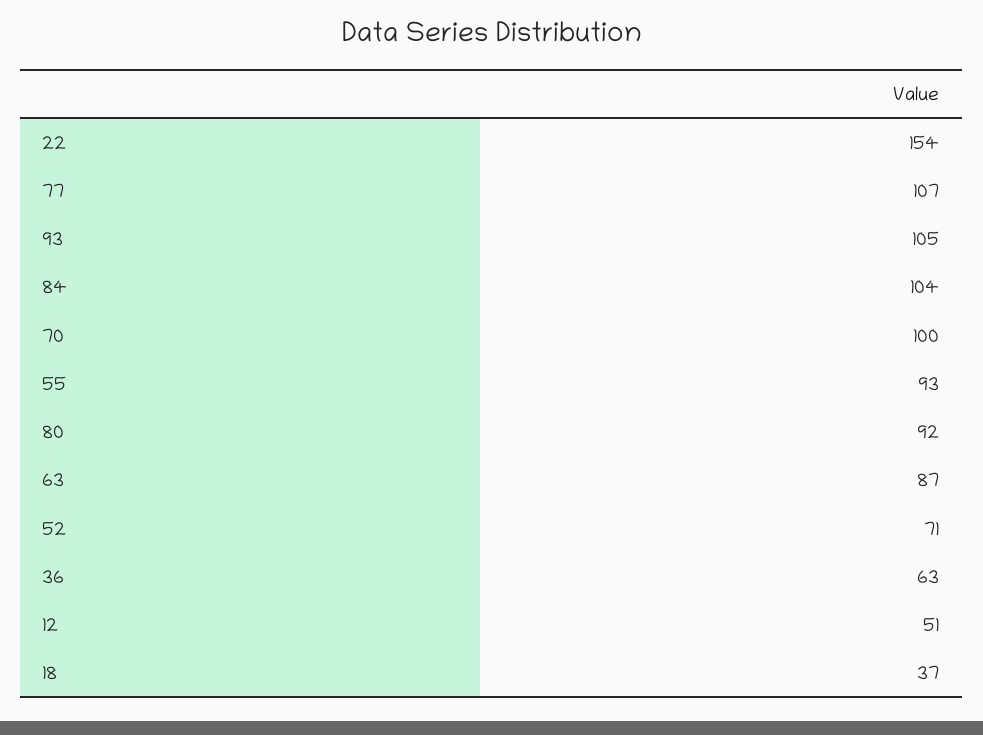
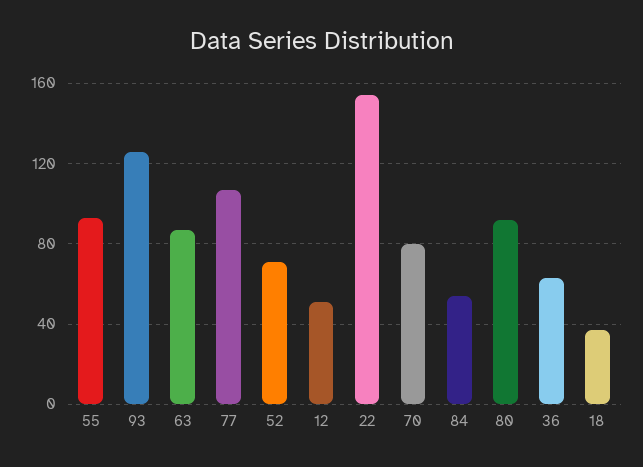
  {
    "22": 154,
    "77": 107,
-   "93": 105,
+   "93": 125,
-   "84": 104,
+   "84": 55,
-   "70": 100,
+   "70": 80,
    "55": 93,
    "80": 92,
    "63": 87,
    "52": 71,
    "36": 63,
    "12": 51,
    "18": 37
  }

